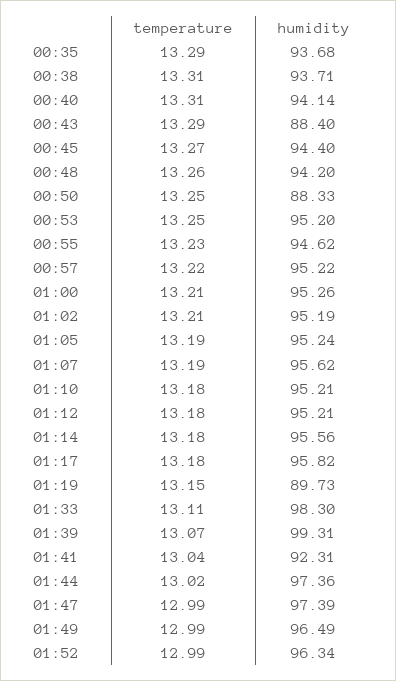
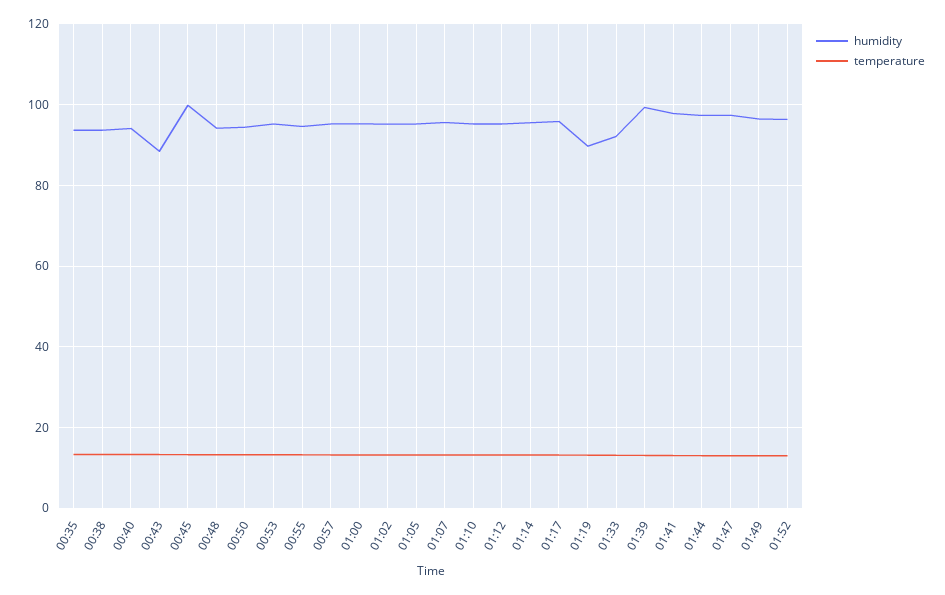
  {
    "temperature": {
      "00:35": 13.29,
      "00:38": 13.31,
      "00:40": 13.31,
      "00:43": 13.29,
      "00:45": 13.27,
      "00:48": 13.26,
      "00:50": 13.25,
      "00:53": 13.25,
      "00:55": 13.23,
      "00:57": 13.22,
      "01:00": 13.21,
      "01:02": 13.21,
      "01:05": 13.19,
      "01:07": 13.19,
      "01:10": 13.18,
      "01:12": 13.18,
      "01:14": 13.18,
      "01:17": 13.18,
      "01:19": 13.15,
      "01:33": 13.11,
      "01:39": 13.07,
      "01:41": 13.04,
      "01:44": 13.02,
      "01:47": 12.99,
      "01:49": 12.99,
      "01:52": 12.99
    },
    "humidity": {
      "00:35": 93.68,
      "00:38": 93.71,
      "00:40": 94.14,
      "00:43": 88.4,
-     "00:45": 94.4,
+     "00:45": 100,
      "00:48": 94.2,
-     "00:50": 88.33,
+     "00:50": 94,
      "00:53": 95.2,
      "00:55": 94.62,
      "00:57": 95.22,
      "01:00": 95.26,
      "01:02": 95.19,
      "01:05": 95.24,
      "01:07": 95.62,
      "01:10": 95.21,
      "01:12": 95.21,
      "01:14": 95.56,
      "01:17": 95.82,
      "01:19": 89.73,
-     "01:33": 98.3,
+     "01:33": 92,
      "01:39": 99.31,
-     "01:41": 92.31,
+     "01:41": 98,
      "01:44": 97.36,
      "01:47": 97.39,
      "01:49": 96.49,
      "01:52": 96.34
    }
  }

